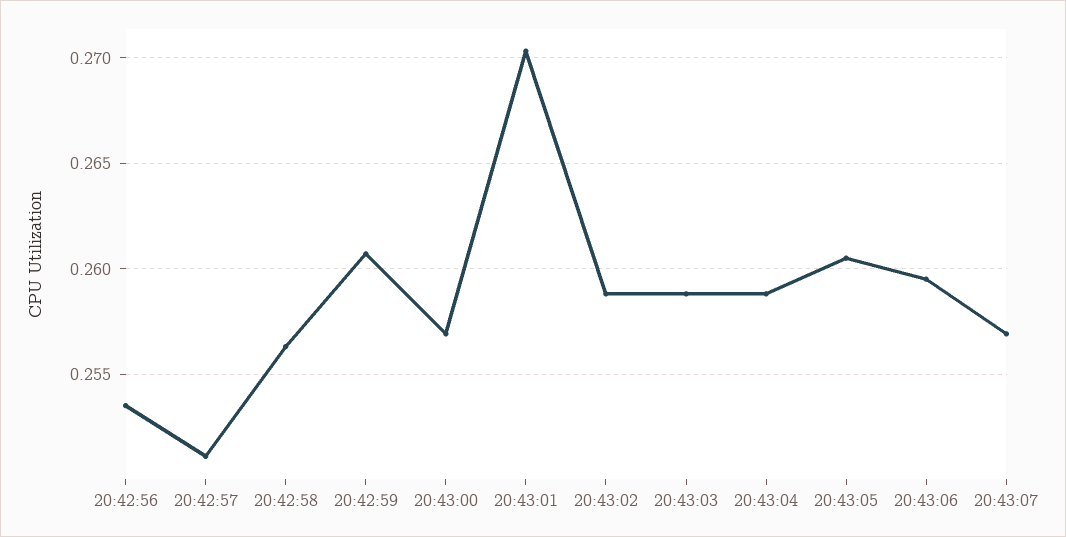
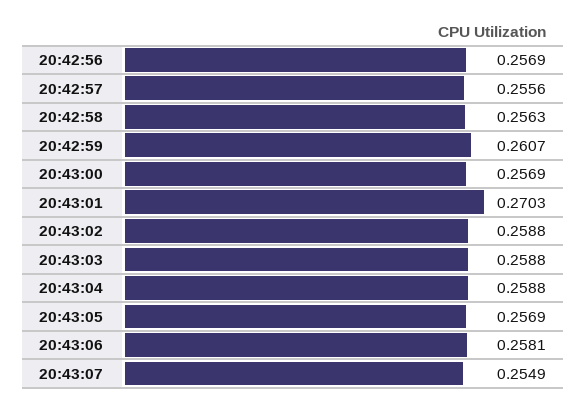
  {
-   "20:42:56": 0.2535,
+   "20:42:56": 0.2569,
-   "20:42:57": 0.251,
+   "20:42:57": 0.2556,
    "20:42:58": 0.2563,
    "20:42:59": 0.2607,
    "20:43:00": 0.2569,
    "20:43:01": 0.2703,
    "20:43:02": 0.2588,
    "20:43:03": 0.2588,
    "20:43:04": 0.2588,
-   "20:43:05": 0.2605,
+   "20:43:05": 0.2569,
-   "20:43:06": 0.2595,
+   "20:43:06": 0.2581,
-   "20:43:07": 0.257
+   "20:43:07": 0.2549
  }

